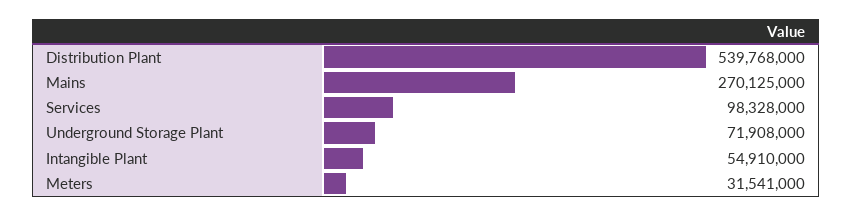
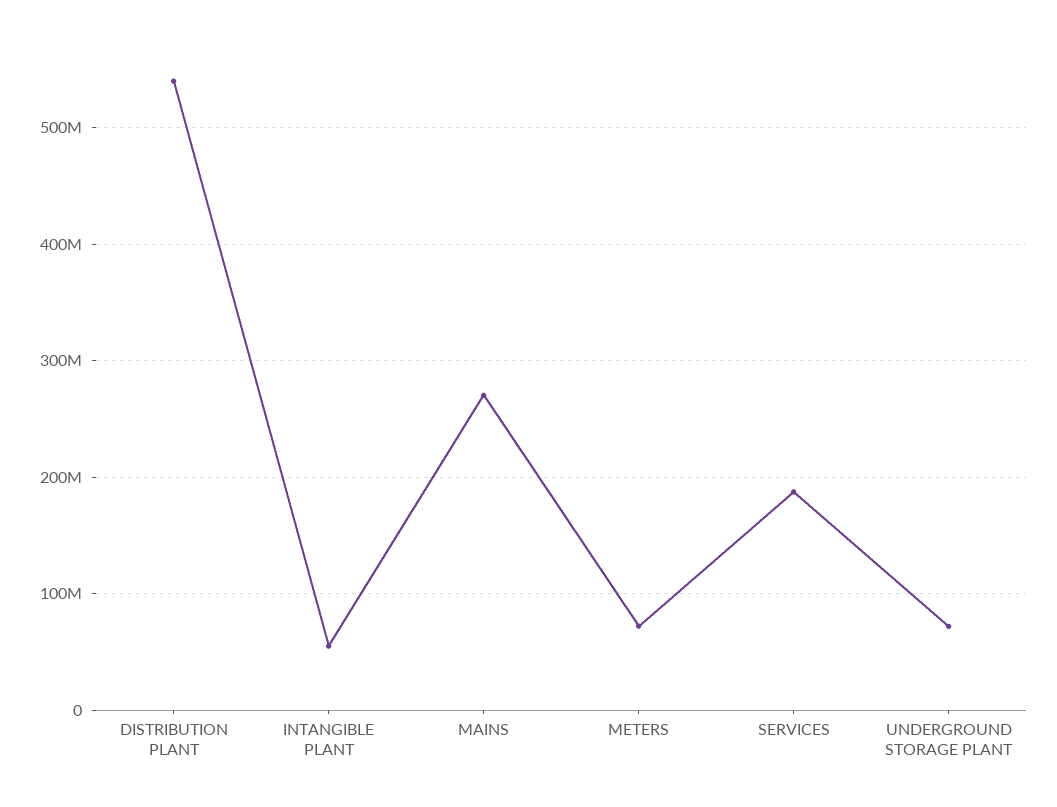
  {
    "Distribution Plant": 539768000,
    "Mains": 270125000,
-   "Services": 98328000,
+   "Services": 190000000,
    "Underground Storage Plant": 71908000,
    "Intangible Plant": 54910000,
-   "Meters": 31541000
+   "Meters": 70000000
  }

